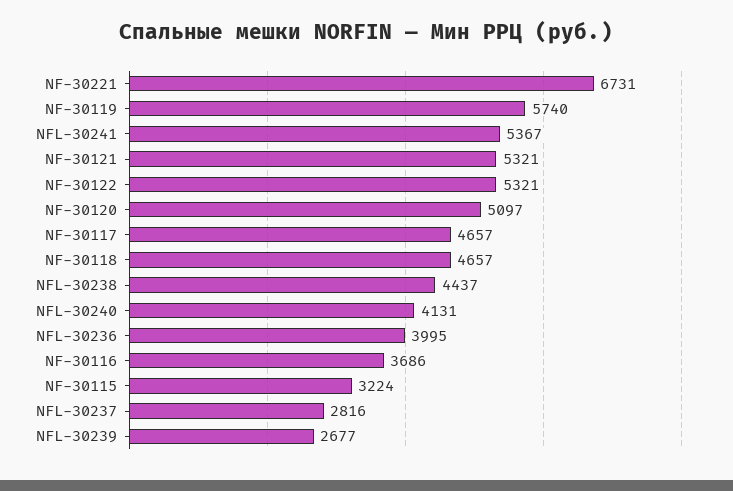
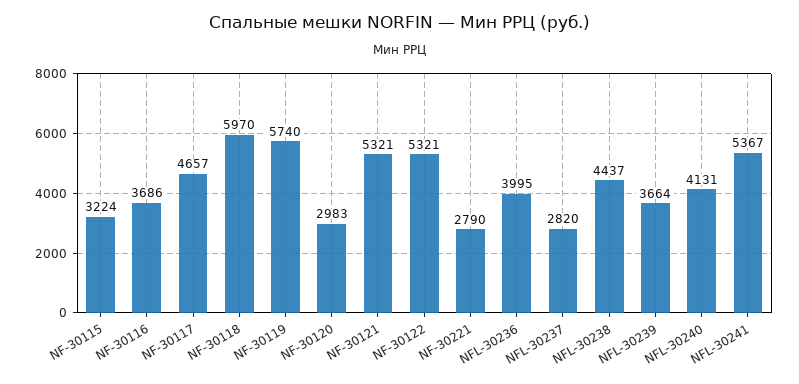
  {
-   "NF-30221": 6731,
+   "NF-30221": 2790,
    "NF-30119": 5740,
    "NFL-30241": 5367,
    "NF-30121": 5321,
    "NF-30122": 5321,
-   "NF-30120": 5097,
+   "NF-30120": 2983,
    "NF-30117": 4657,
-   "NF-30118": 4657,
+   "NF-30118": 5970,
    "NFL-30238": 4437,
    "NFL-30240": 4131,
    "NFL-30236": 3995,
    "NF-30116": 3686,
    "NF-30115": 3224,
-   "NFL-30237": 2816,
+   "NFL-30237": 2820,
-   "NFL-30239": 2677
+   "NFL-30239": 3664
  }

